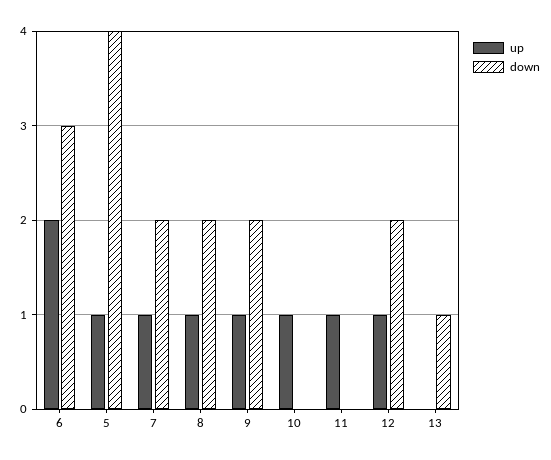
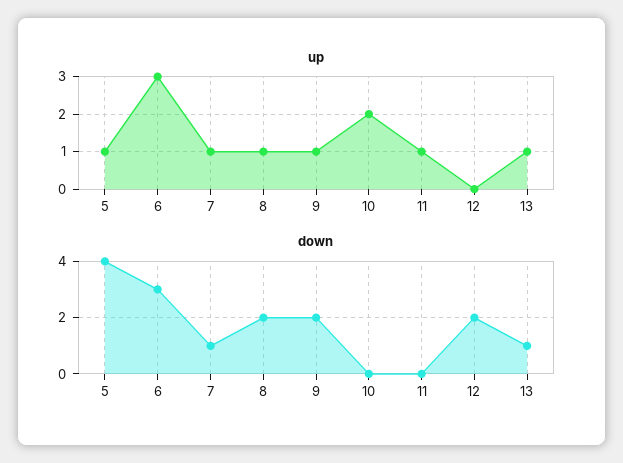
  {
    "up": {
-     "6": 2,
+     "6": 3,
      "5": 1,
      "7": 1,
      "8": 1,
      "9": 1,
-     "10": 1,
+     "10": 2,
      "11": 1,
-     "12": 1,
+     "12": 0,
-     "13": 0
+     "13": 1
    },
    "down": {
      "6": 3,
      "5": 4,
-     "7": 2,
+     "7": 1,
      "8": 2,
      "9": 2,
      "10": 0,
      "11": 0,
      "12": 2,
      "13": 1
    }
  }

